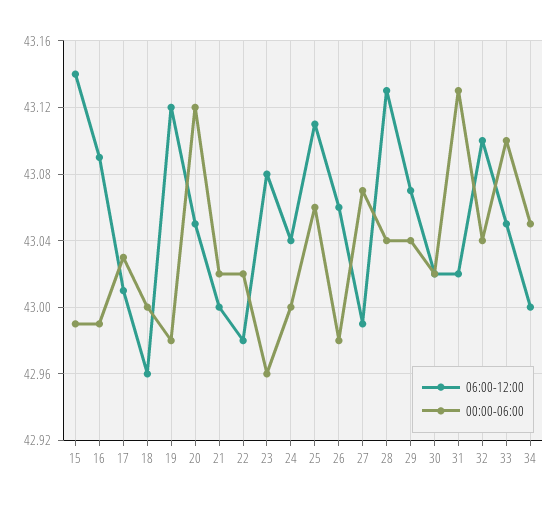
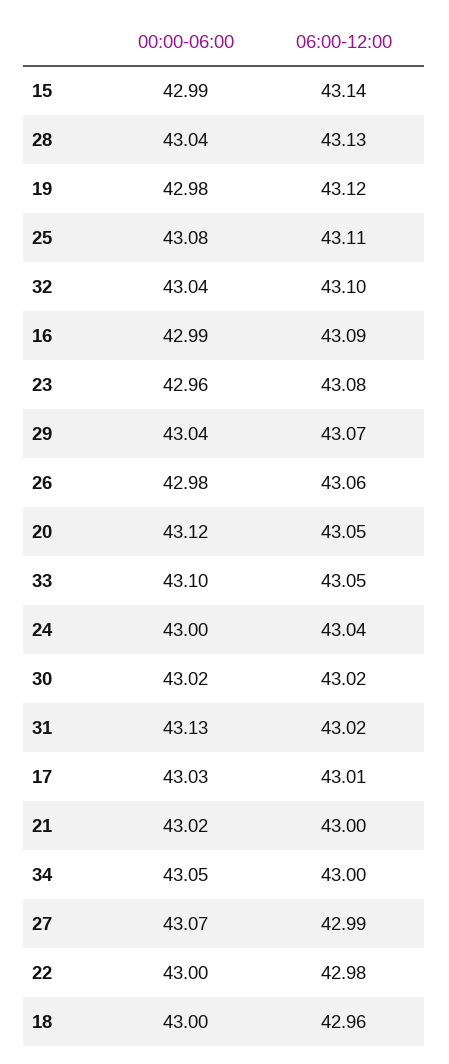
  {
    "06:00-12:00": {
      "15": 43.14,
      "16": 43.09,
      "17": 43.01,
      "18": 42.96,
      "19": 43.12,
      "20": 43.05,
      "21": 43,
      "22": 42.98,
      "23": 43.08,
      "24": 43.04,
      "25": 43.11,
      "26": 43.06,
      "27": 42.99,
      "28": 43.13,
      "29": 43.07,
      "30": 43.02,
      "31": 43.02,
      "32": 43.1,
      "33": 43.05,
      "34": 43
    },
    "00:00-06:00": {
      "15": 42.99,
      "16": 42.99,
      "17": 43.03,
      "18": 43,
      "19": 42.98,
      "20": 43.12,
      "21": 43.02,
-     "22": 43.02,
+     "22": 43,
      "23": 42.96,
      "24": 43,
-     "25": 43.06,
+     "25": 43.08,
      "26": 42.98,
      "27": 43.07,
      "28": 43.04,
      "29": 43.04,
      "30": 43.02,
      "31": 43.13,
      "32": 43.04,
      "33": 43.1,
      "34": 43.05
    }
  }

